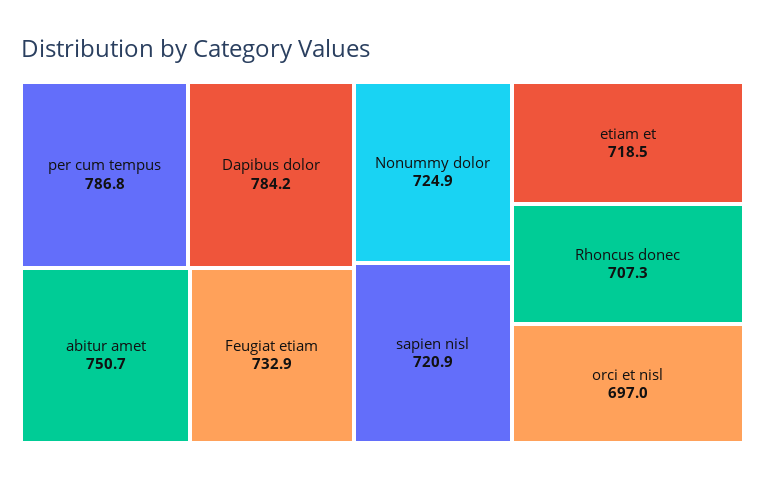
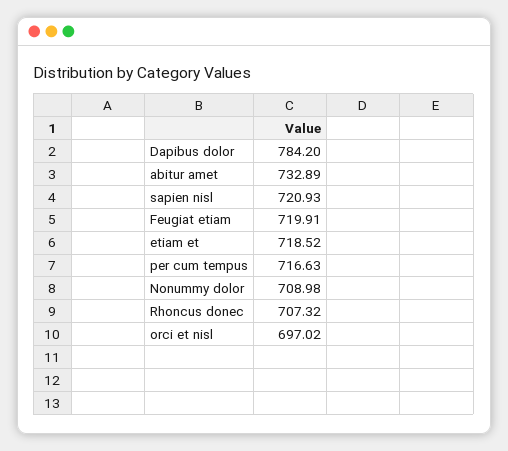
  {
-   "per cum tempus": 786.8,
+   "per cum tempus": 716.63,
    "Dapibus dolor": 784.2,
-   "abitur amet": 750.7,
+   "abitur amet": 732.89,
-   "Feugiat etiam": 732.9,
+   "Feugiat etiam": 719.91,
-   "Nonummy dolor": 724.9,
+   "Nonummy dolor": 708.98,
    "sapien nisl": 720.93,
    "etiam et": 718.52,
    "Rhoncus donec": 707.32,
    "orci et nisl": 697.02
  }

